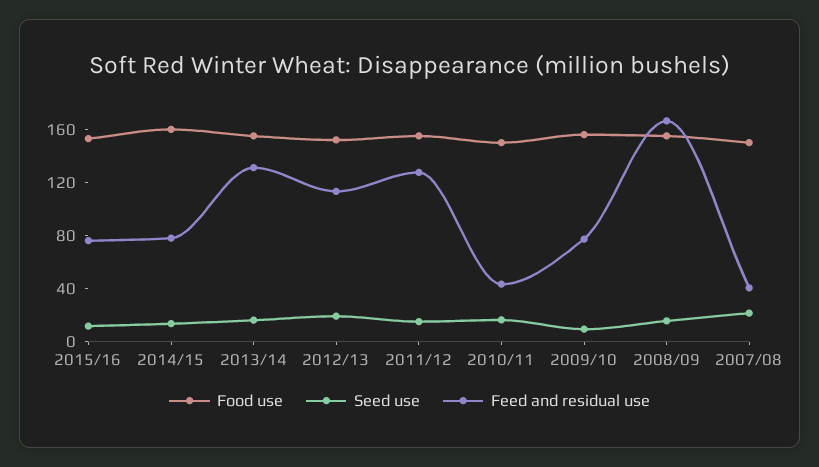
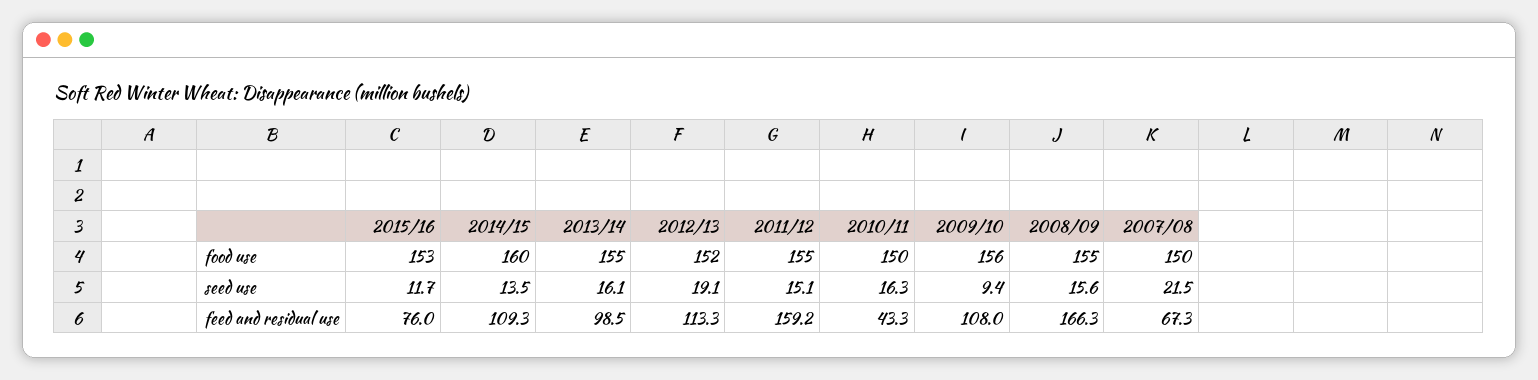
  {
    "Food use": {
      "2015/16": 153,
      "2014/15": 160,
      "2013/14": 155,
      "2012/13": 152,
      "2011/12": 155,
      "2010/11": 150,
      "2009/10": 156,
      "2008/09": 155,
      "2007/08": 150
    },
    "Seed use": {
      "2015/16": 11.7,
      "2014/15": 13.5,
      "2013/14": 16.1,
      "2012/13": 19.1,
      "2011/12": 15.1,
      "2010/11": 16.3,
      "2009/10": 9.4,
      "2008/09": 15.6,
      "2007/08": 21.5
    },
    "Feed and residual use": {
      "2015/16": 76,
-     "2014/15": 80,
+     "2014/15": 109.3,
-     "2013/14": 130,
+     "2013/14": 98.5,
      "2012/13": 113.3,
-     "2011/12": 130,
+     "2011/12": 159.2,
      "2010/11": 43.3,
-     "2009/10": 80,
+     "2009/10": 108,
      "2008/09": 166.3,
-     "2007/08": 40
+     "2007/08": 67.3
    }
  }

